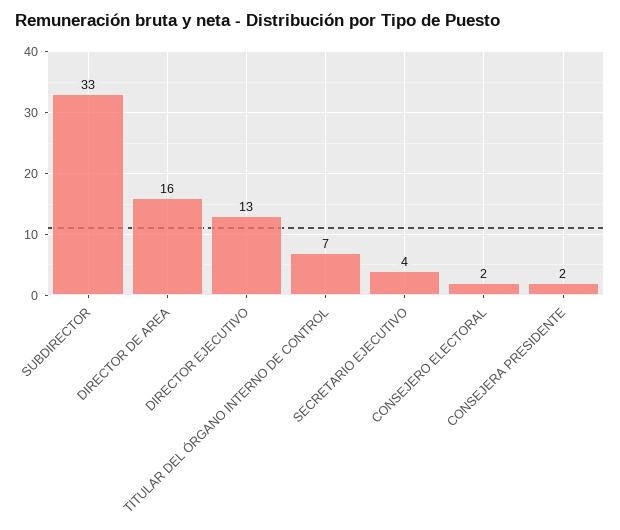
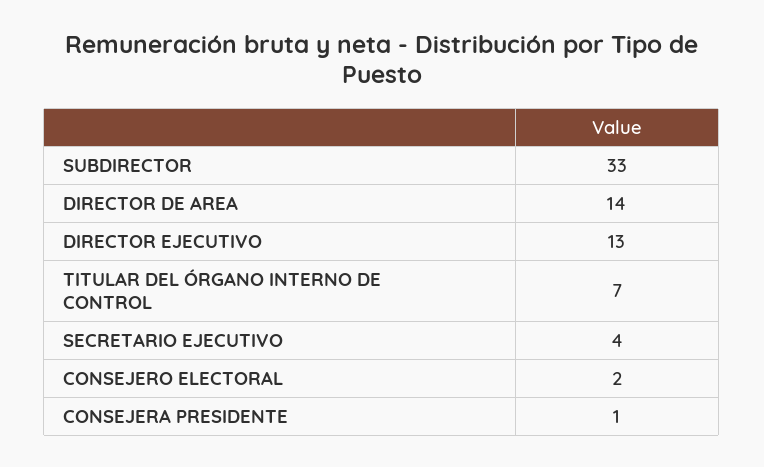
  {
    "SUBDIRECTOR": 33,
-   "DIRECTOR DE AREA": 16,
+   "DIRECTOR DE AREA": 14,
    "DIRECTOR EJECUTIVO": 13,
    "TITULAR DEL ÓRGANO INTERNO DE CONTROL": 7,
    "SECRETARIO EJECUTIVO": 4,
    "CONSEJERO ELECTORAL": 2,
-   "CONSEJERA PRESIDENTE": 2
+   "CONSEJERA PRESIDENTE": 1
  }

